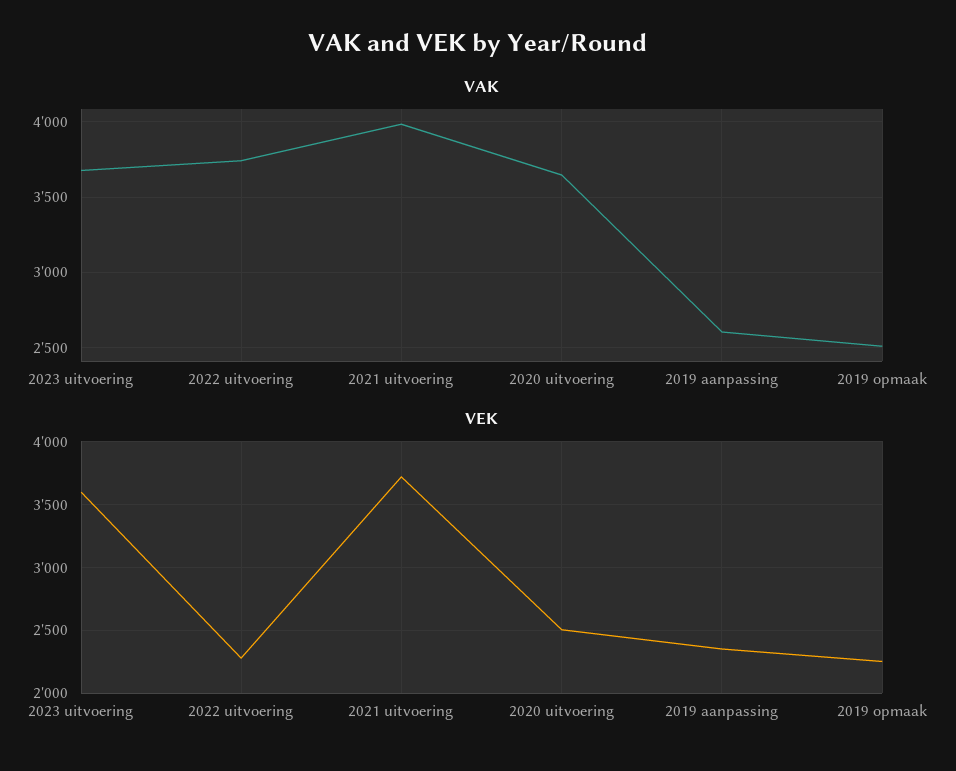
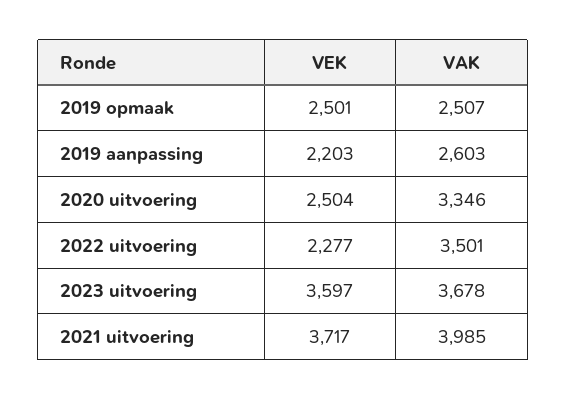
  {
    "VAK": {
      "2023 uitvoering": 3678,
-     "2022 uitvoering": 3750,
+     "2022 uitvoering": 3501,
      "2021 uitvoering": 3985,
-     "2020 uitvoering": 3650,
+     "2020 uitvoering": 3346,
      "2019 aanpassing": 2603,
      "2019 opmaak": 2507
    },
    "VEK": {
      "2023 uitvoering": 3597,
      "2022 uitvoering": 2277,
      "2021 uitvoering": 3717,
      "2020 uitvoering": 2504,
-     "2019 aanpassing": 2350,
+     "2019 aanpassing": 2203,
-     "2019 opmaak": 2250
+     "2019 opmaak": 2501
    }
  }

